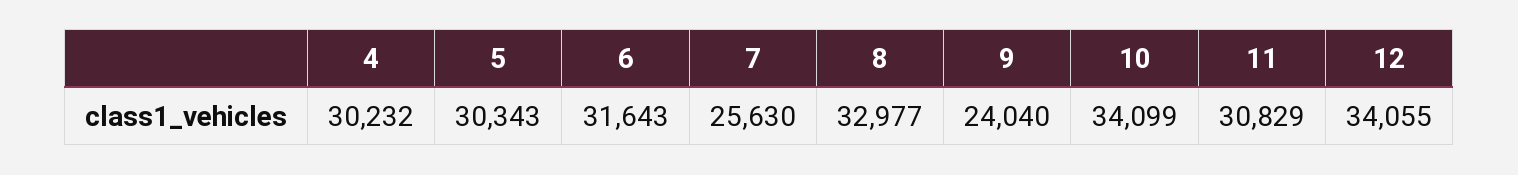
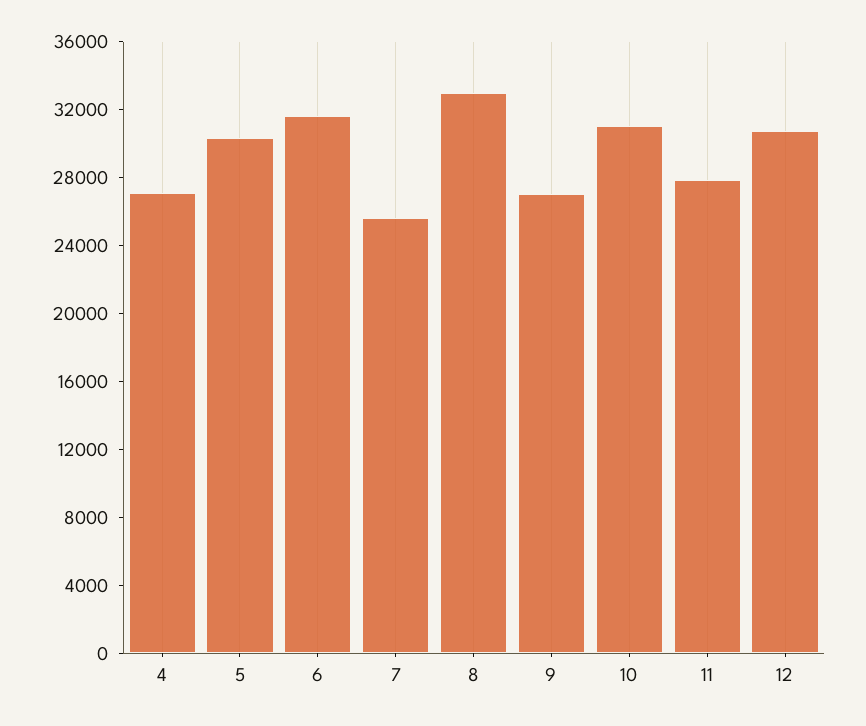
  {
-   "4": 30232,
+   "4": 27000,
    "5": 30343,
    "6": 31643,
    "7": 25630,
    "8": 32977,
-   "9": 24040,
+   "9": 27000,
-   "10": 34099,
+   "10": 31000,
-   "11": 30829,
+   "11": 28000,
-   "12": 34055
+   "12": 31000
  }

